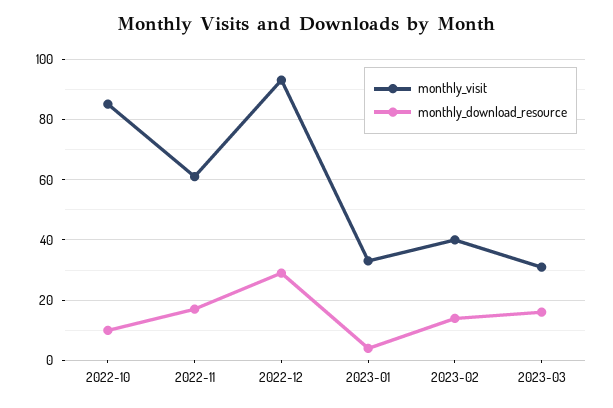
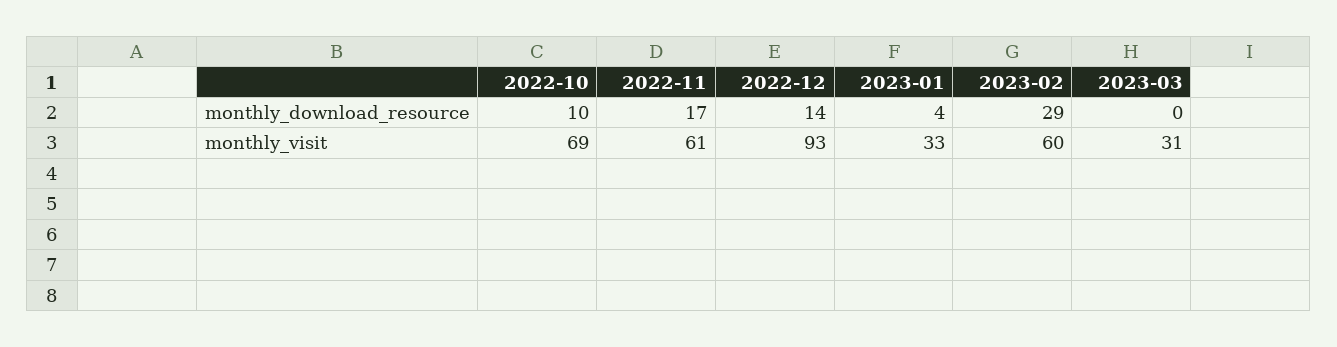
  {
    "monthly_visit": {
-     "2022-10": 85,
+     "2022-10": 69,
      "2022-11": 61,
      "2022-12": 93,
      "2023-01": 33,
-     "2023-02": 40,
+     "2023-02": 60,
      "2023-03": 31
    },
    "monthly_download_resource": {
      "2022-10": 10,
      "2022-11": 17,
-     "2022-12": 30,
+     "2022-12": 14,
      "2023-01": 4,
-     "2023-02": 15,
+     "2023-02": 29,
-     "2023-03": 15
+     "2023-03": 0
    }
  }

